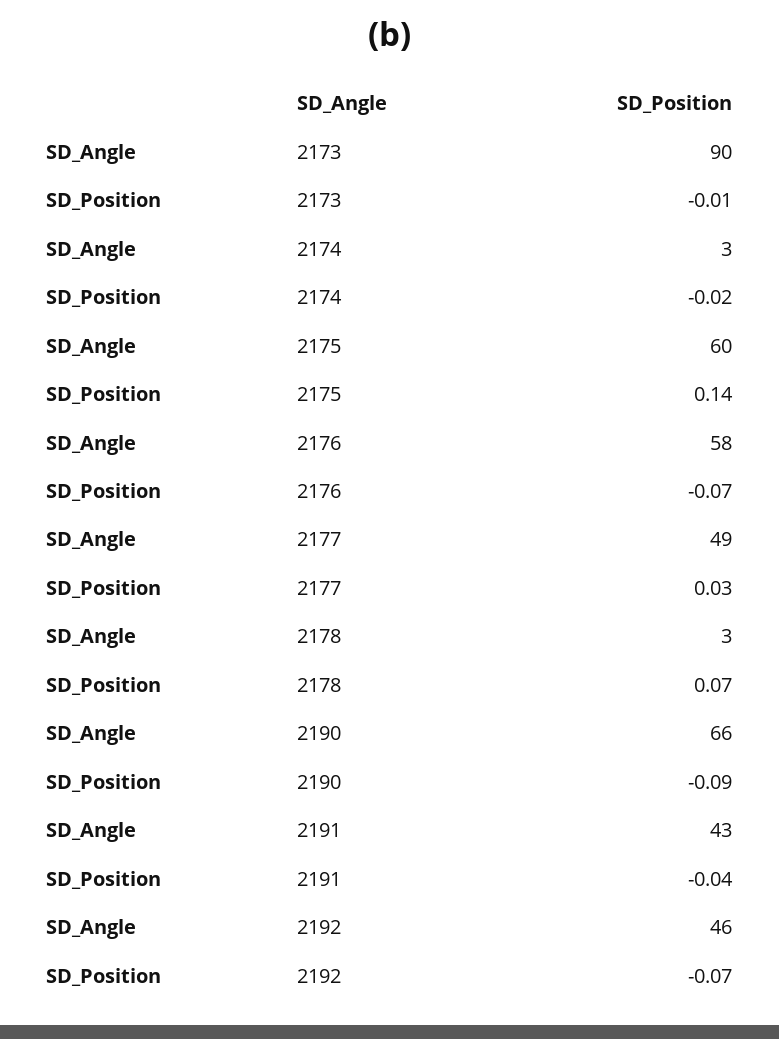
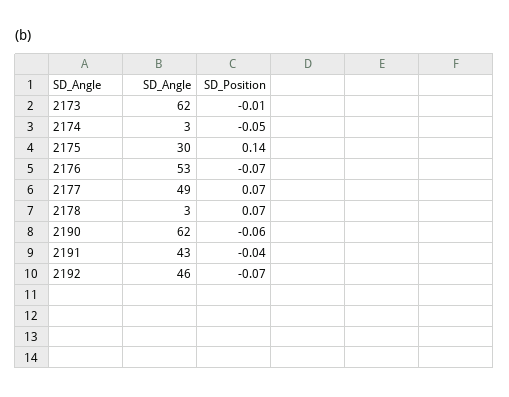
  {
    "SD_Angle": {
-     "2173": 90,
+     "2173": 62,
      "2174": 3,
-     "2175": 60,
+     "2175": 30,
-     "2176": 58,
+     "2176": 53,
      "2177": 49,
      "2178": 3,
-     "2190": 66,
+     "2190": 62,
      "2191": 43,
      "2192": 46
    },
    "SD_Position": {
      "2173": -0.01,
-     "2174": -0.02,
+     "2174": -0.05,
      "2175": 0.14,
      "2176": -0.07,
-     "2177": 0.03,
+     "2177": 0.07,
      "2178": 0.07,
-     "2190": -0.09,
+     "2190": -0.06,
      "2191": -0.04,
      "2192": -0.07
    }
  }

